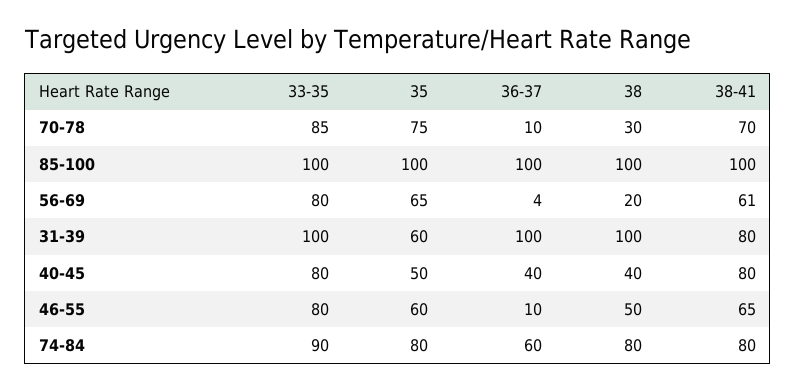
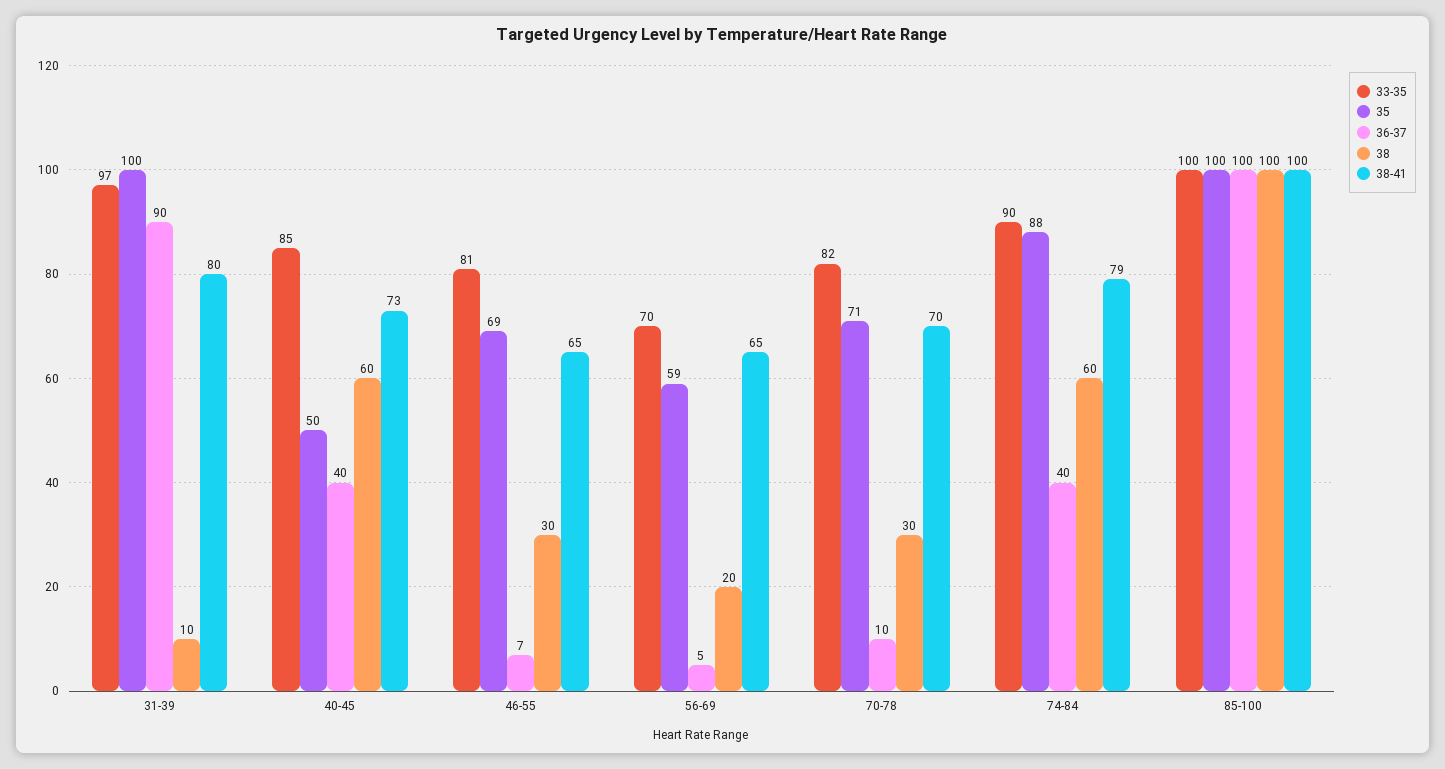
  {
    "33-35": {
-     "70-78": 85,
+     "70-78": 82,
      "85-100": 100,
-     "56-69": 80,
+     "56-69": 70,
-     "31-39": 100,
+     "31-39": 97,
-     "40-45": 80,
+     "40-45": 85,
-     "46-55": 80,
+     "46-55": 81,
      "74-84": 90
    },
    "35": {
-     "70-78": 75,
+     "70-78": 71,
      "85-100": 100,
-     "56-69": 65,
+     "56-69": 59,
-     "31-39": 60,
+     "31-39": 100,
      "40-45": 50,
-     "46-55": 60,
+     "46-55": 69,
-     "74-84": 80
+     "74-84": 88
    },
    "36-37": {
      "70-78": 10,
      "85-100": 100,
-     "56-69": 4,
+     "56-69": 5,
-     "31-39": 100,
+     "31-39": 90,
      "40-45": 40,
-     "46-55": 10,
+     "46-55": 7,
-     "74-84": 60
+     "74-84": 40
    },
    "38": {
      "70-78": 30,
      "85-100": 100,
      "56-69": 20,
-     "31-39": 100,
+     "31-39": 10,
-     "40-45": 40,
+     "40-45": 60,
-     "46-55": 50,
+     "46-55": 30,
-     "74-84": 80
+     "74-84": 60
    },
    "38-41": {
      "70-78": 70,
      "85-100": 100,
-     "56-69": 61,
+     "56-69": 65,
      "31-39": 80,
-     "40-45": 80,
+     "40-45": 73,
      "46-55": 65,
-     "74-84": 80
+     "74-84": 79
    }
  }

